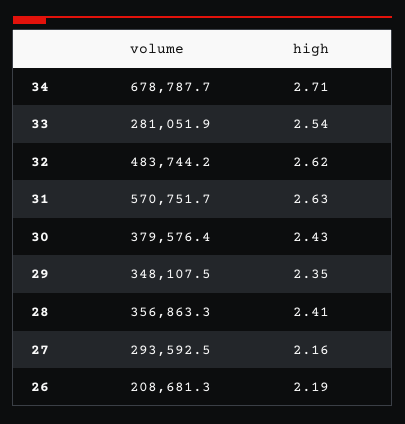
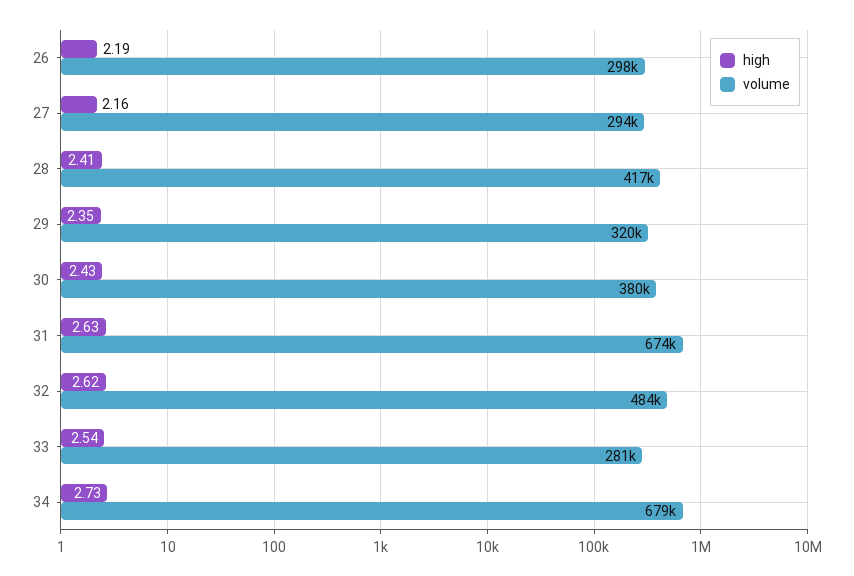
  {
    "volume": {
      "34": 678787.7,
      "33": 281051.9,
      "32": 483744.2,
-     "31": 570751.7,
+     "31": 674000,
      "30": 379576.4,
-     "29": 348107.5,
+     "29": 320000,
-     "28": 356863.3,
+     "28": 417000,
      "27": 293592.5,
-     "26": 208681.3
+     "26": 298000
    },
    "high": {
-     "34": 2.71,
+     "34": 2.73,
      "33": 2.54,
      "32": 2.62,
      "31": 2.63,
      "30": 2.43,
      "29": 2.35,
      "28": 2.41,
      "27": 2.16,
      "26": 2.19
    }
  }

